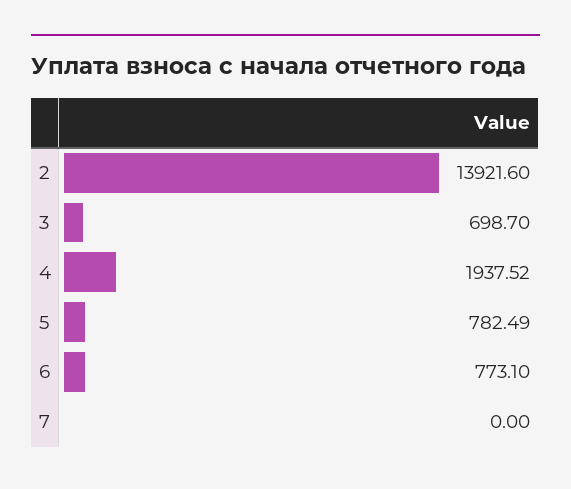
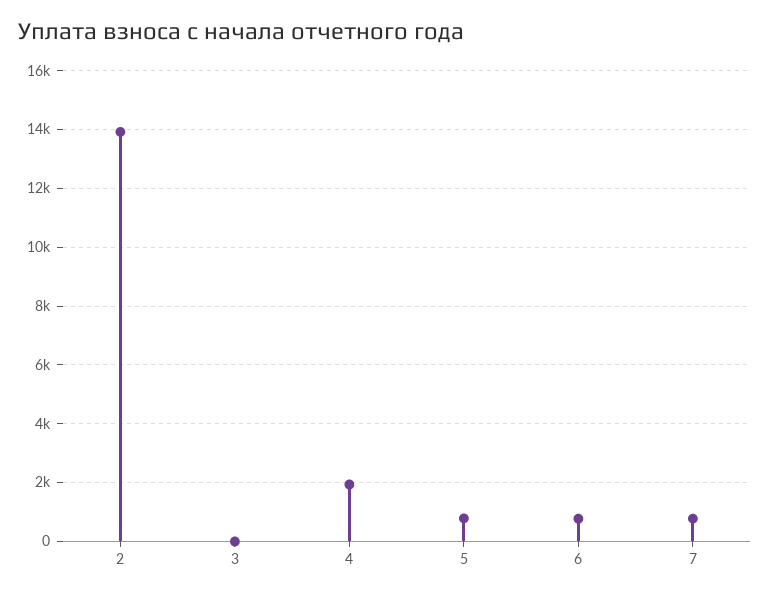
  {
    "2": 13921.6,
-   "3": 698.7,
+   "3": 0,
    "4": 1937.52,
    "5": 782.49,
    "6": 773.1,
-   "7": 0
+   "7": 750
  }

